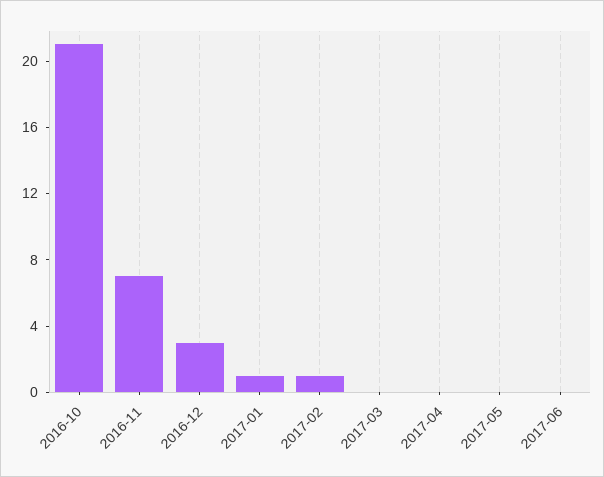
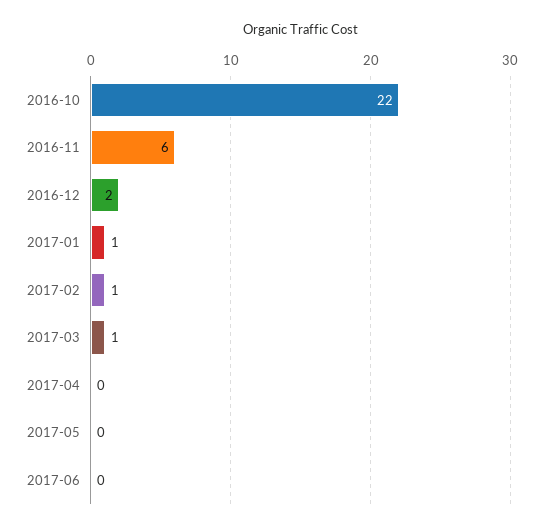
  {
-   "2016-10": 21,
+   "2016-10": 22,
-   "2016-11": 7,
+   "2016-11": 6,
-   "2016-12": 3,
+   "2016-12": 2,
    "2017-01": 1,
    "2017-02": 1,
-   "2017-03": 0,
+   "2017-03": 1,
    "2017-04": 0,
    "2017-05": 0,
    "2017-06": 0
  }

